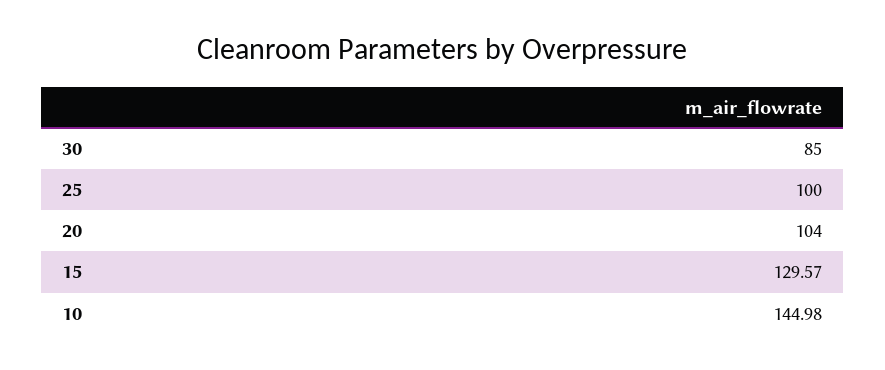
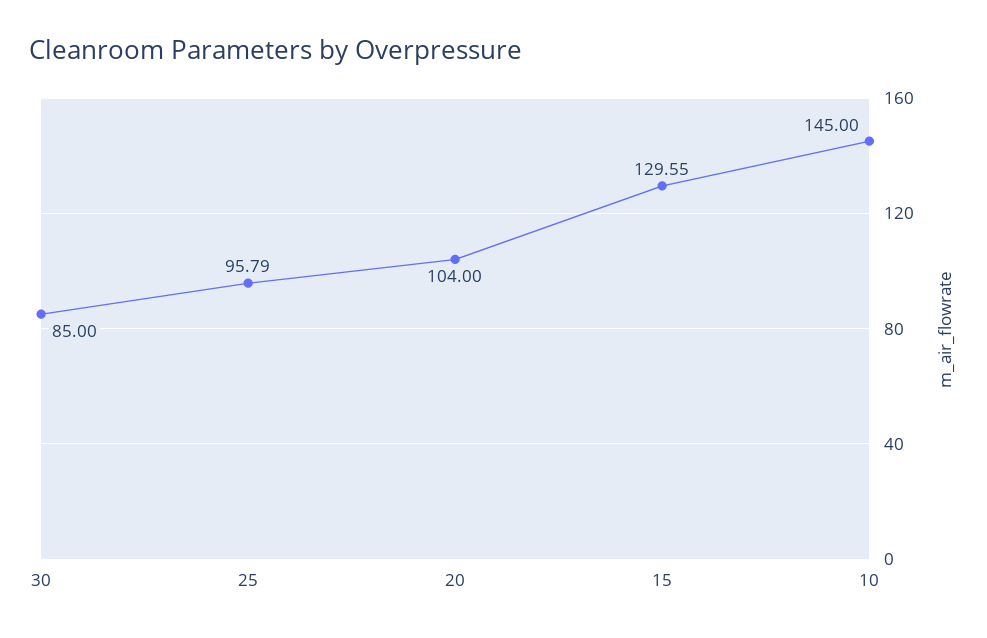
  {
    "30": 85,
-   "25": 100,
+   "25": 95.79,
    "20": 104,
-   "15": 129.57,
+   "15": 129.55,
-   "10": 144.98
+   "10": 145
  }

